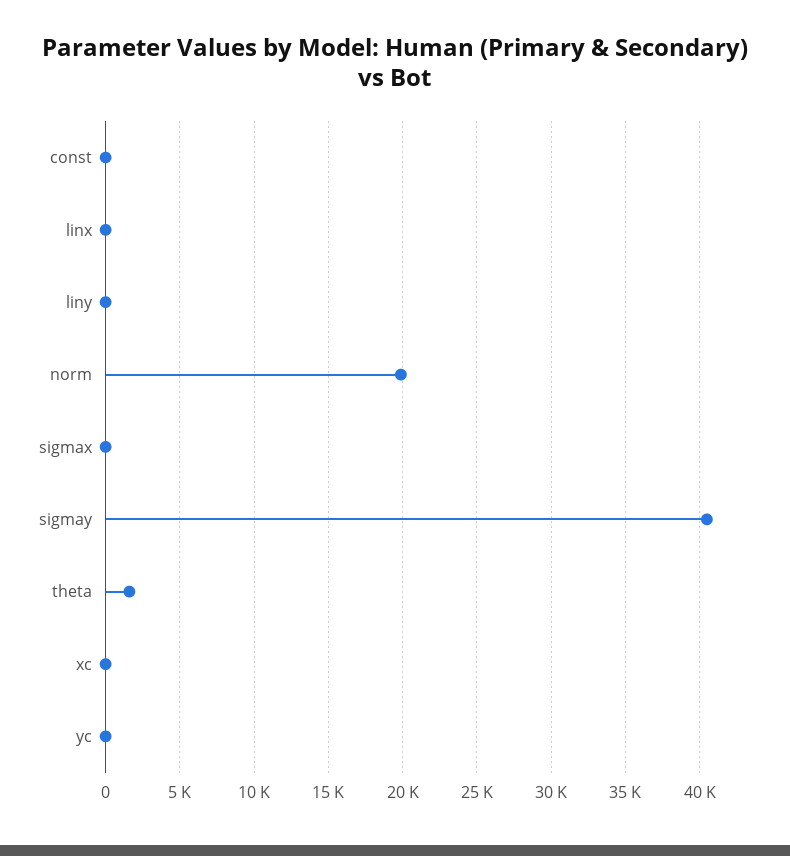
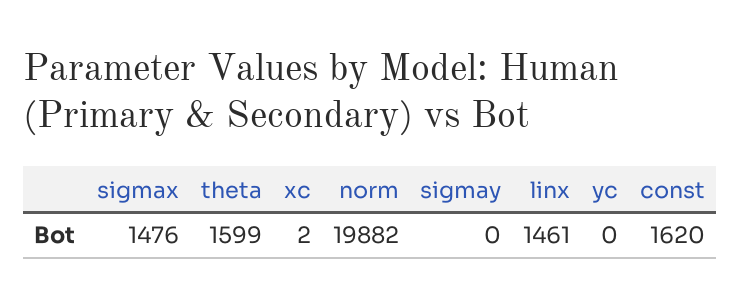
  {
-   "const": 0,
+   "const": 1620,
-   "linx": 0,
+   "linx": 1461,
-   "liny": 0,
    "norm": 19882,
-   "sigmax": 0,
+   "sigmax": 1476,
-   "sigmay": 40500,
+   "sigmay": 0,
    "theta": 1599,
    "xc": 2,
    "yc": 0
  }

